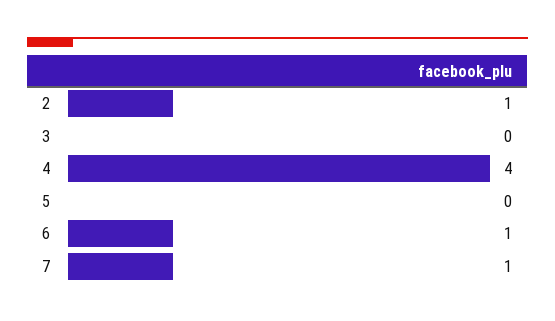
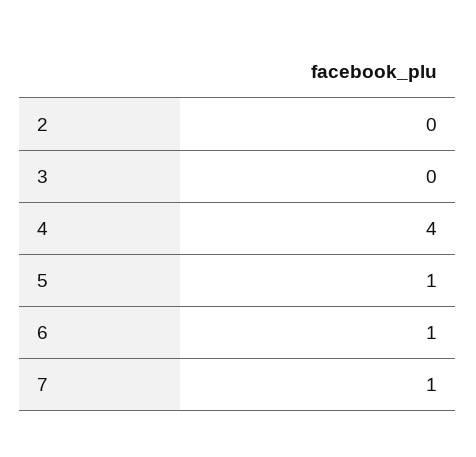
  {
-   "2": 1,
+   "2": 0,
    "3": 0,
    "4": 4,
-   "5": 0,
+   "5": 1,
    "6": 1,
    "7": 1
  }

